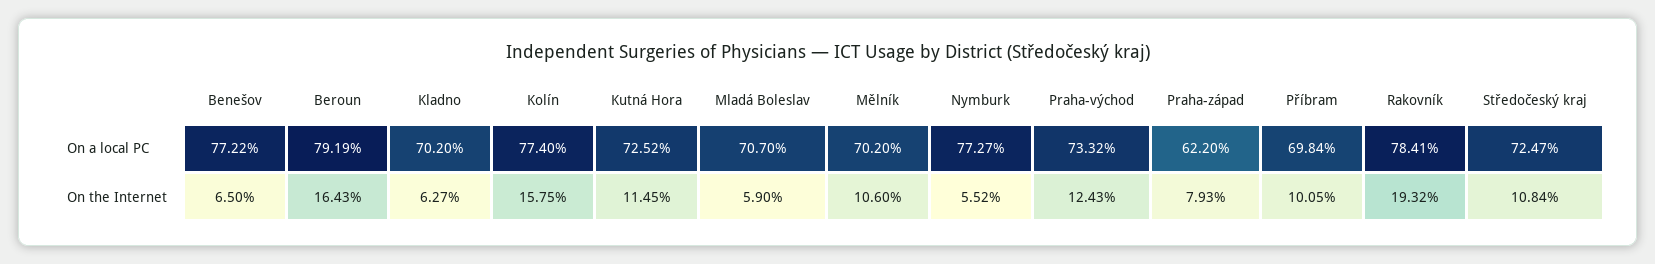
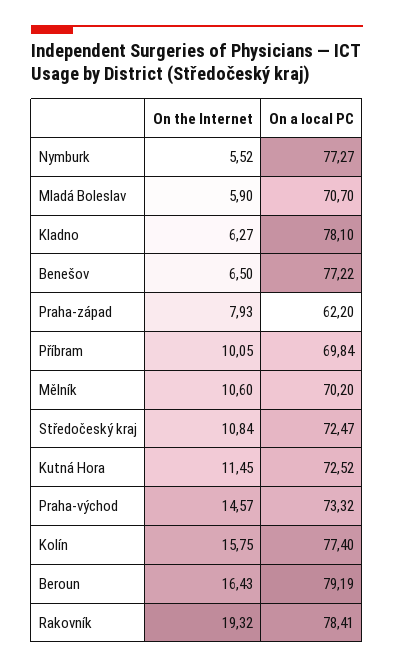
  {
    "Benešov": {
      "On a local PC": 77.22,
      "On the Internet": 6.5
    },
    "Beroun": {
      "On a local PC": 79.19,
      "On the Internet": 16.43
    },
    "Kladno": {
-     "On a local PC": 70.2,
+     "On a local PC": 78.1,
      "On the Internet": 6.27
    },
    "Kolín": {
      "On a local PC": 77.4,
      "On the Internet": 15.75
    },
    "Kutná Hora": {
      "On a local PC": 72.52,
      "On the Internet": 11.45
    },
    "Mladá Boleslav": {
      "On a local PC": 70.7,
      "On the Internet": 5.9
    },
    "Mělník": {
      "On a local PC": 70.2,
      "On the Internet": 10.6
    },
    "Nymburk": {
      "On a local PC": 77.27,
      "On the Internet": 5.52
    },
    "Praha-východ": {
      "On a local PC": 73.32,
-     "On the Internet": 12.43
+     "On the Internet": 14.57
    },
    "Praha-západ": {
      "On a local PC": 62.2,
      "On the Internet": 7.93
    },
    "Příbram": {
      "On a local PC": 69.84,
      "On the Internet": 10.05
    },
    "Rakovník": {
      "On a local PC": 78.41,
      "On the Internet": 19.32
    },
    "Středočeský kraj": {
      "On a local PC": 72.47,
      "On the Internet": 10.84
    }
  }

